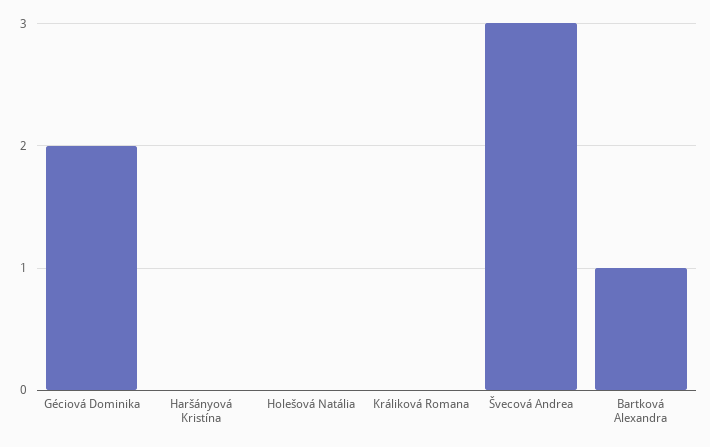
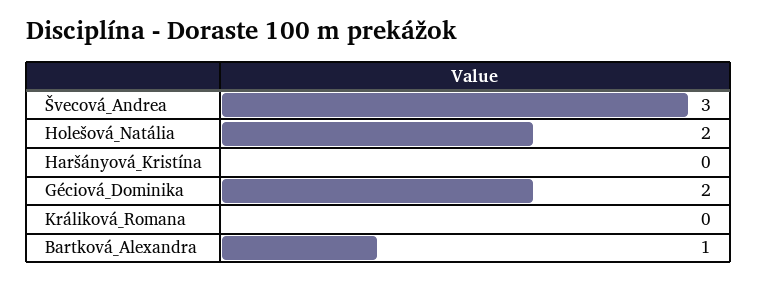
  {
    "Géciová Dominika": 2,
    "Haršányová Kristína": 0,
-   "Holešová Natália": 0,
+   "Holešová Natália": 2,
    "Králiková Romana": 0,
    "Švecová Andrea": 3,
    "Bartková Alexandra": 1
  }

